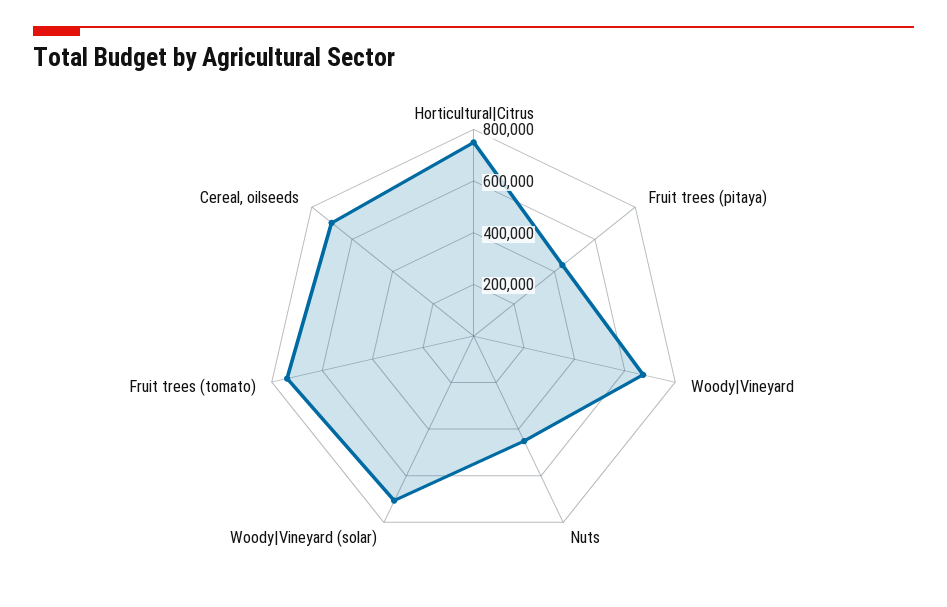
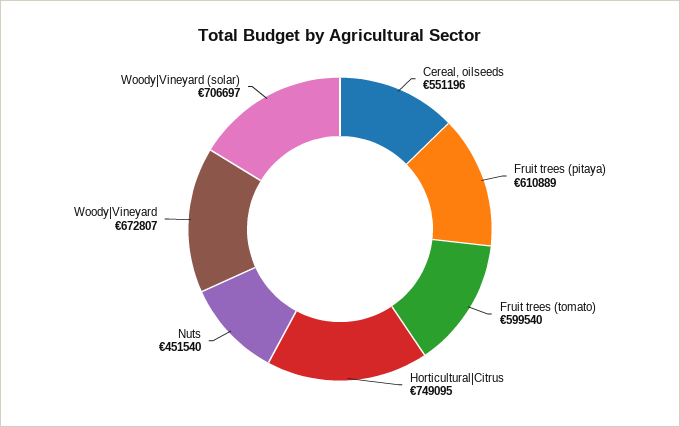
  {
    "Horticultural|Citrus": 749095,
-   "Fruit trees (pitaya)": 450000,
+   "Fruit trees (pitaya)": 610889,
    "Woody|Vineyard": 672807,
    "Nuts": 451540,
    "Woody|Vineyard (solar)": 706697,
-   "Fruit trees (tomato)": 750000,
+   "Fruit trees (tomato)": 599540,
-   "Cereal, oilseeds": 700000
+   "Cereal, oilseeds": 551196
  }

